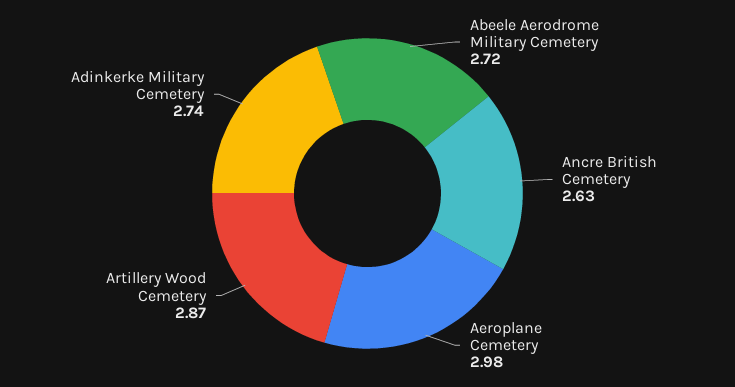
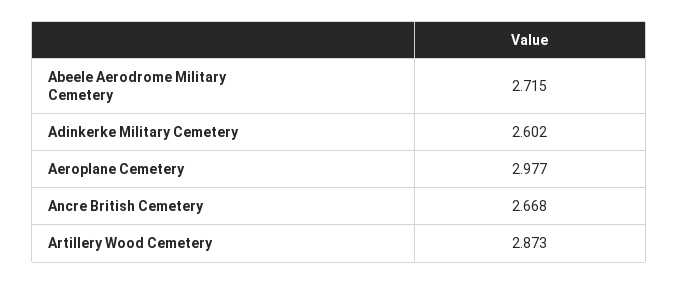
  {
    "Abeele Aerodrome Military Cemetery": 2.715,
-   "Ancre British Cemetery": 2.63,
+   "Ancre British Cemetery": 2.668,
    "Aeroplane Cemetery": 2.977,
    "Artillery Wood Cemetery": 2.873,
-   "Adinkerke Military Cemetery": 2.74
+   "Adinkerke Military Cemetery": 2.602
  }

